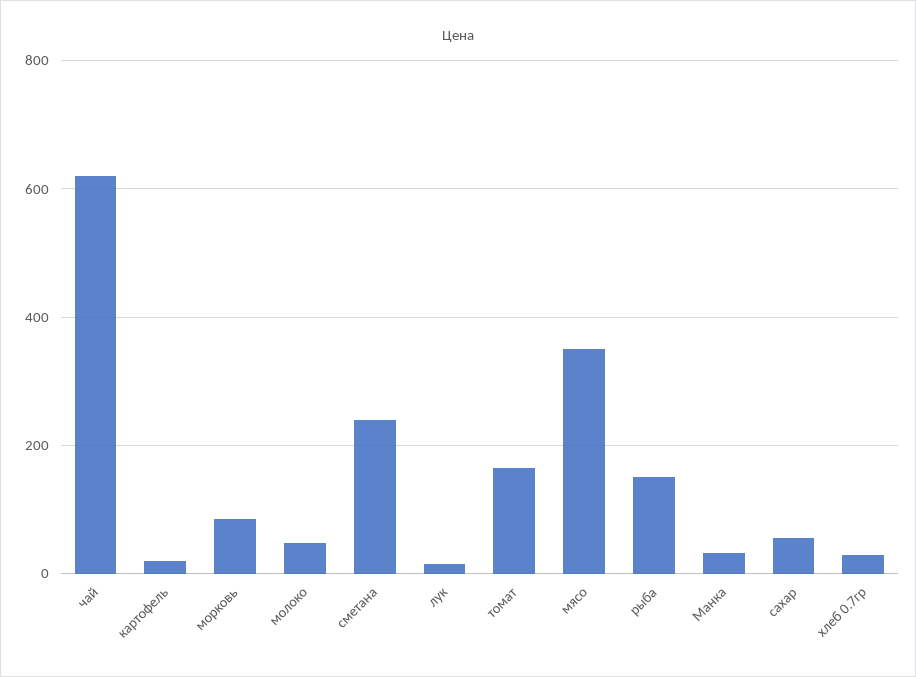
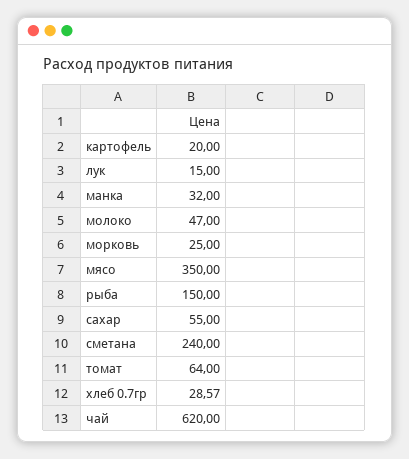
  {
    "чай": 620,
    "картофель": 20,
-   "морковь": 80,
+   "морковь": 25,
    "молоко": 47,
    "сметана": 240,
    "лук": 15,
-   "томат": 160,
+   "томат": 64,
    "мясо": 350,
    "рыба": 150,
    "Манка": 32,
    "сахар": 55,
    "хлеб 0.7гр": 28.57
  }

